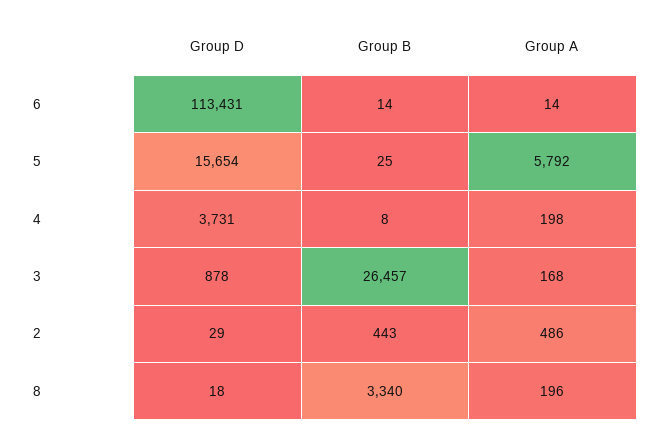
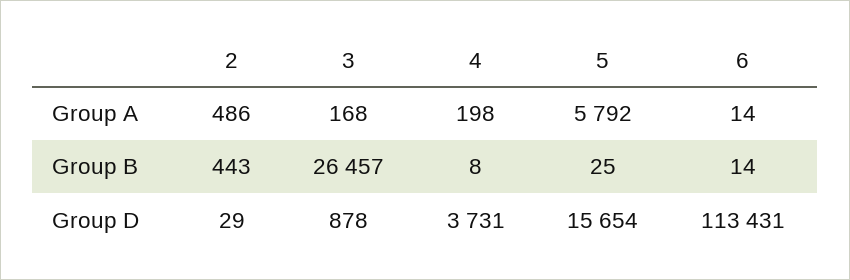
  {
    "Group D": {
      "6": 113431,
      "5": 15654,
      "4": 3731,
      "3": 878,
-     "2": 29,
+     "2": 29
-     "8": 18
    },
    "Group B": {
      "6": 14,
      "5": 25,
      "4": 8,
      "3": 26457,
-     "2": 443,
+     "2": 443
-     "8": 3340
    },
    "Group A": {
      "6": 14,
      "5": 5792,
      "4": 198,
      "3": 168,
-     "2": 486,
+     "2": 486
-     "8": 196
    }
  }

